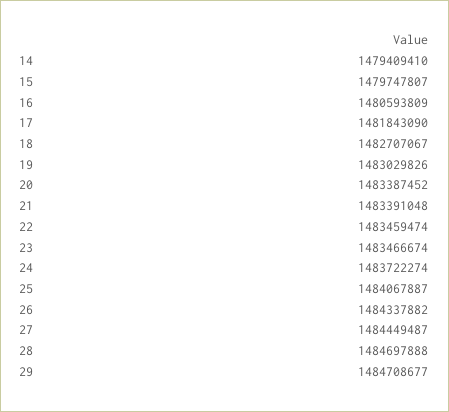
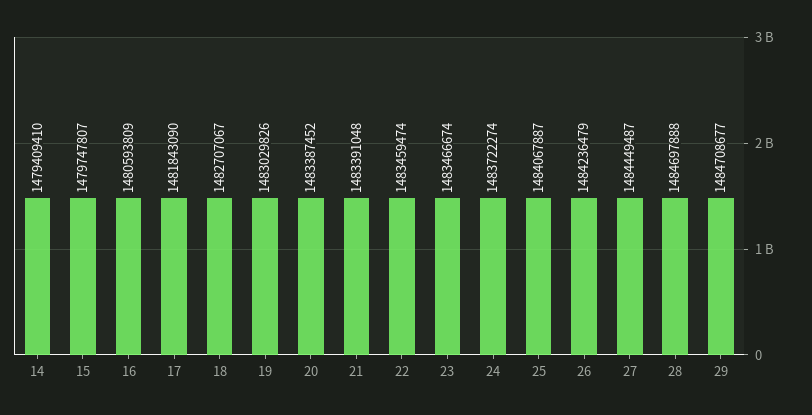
  {
    "14": 1479409410,
    "15": 1479747807,
    "16": 1480593809,
    "17": 1481843090,
    "18": 1482707067,
    "19": 1483029826,
    "20": 1483387452,
    "21": 1483391048,
    "22": 1483459474,
    "23": 1483466674,
    "24": 1483722274,
    "25": 1484067887,
-   "26": 1484337882,
+   "26": 1484236479,
    "27": 1484449487,
    "28": 1484697888,
    "29": 1484708677
  }

